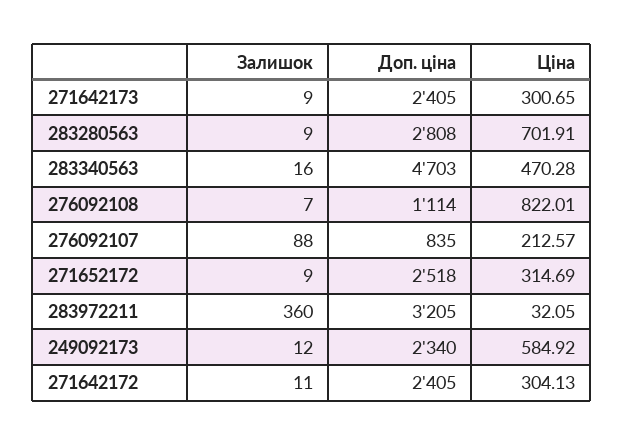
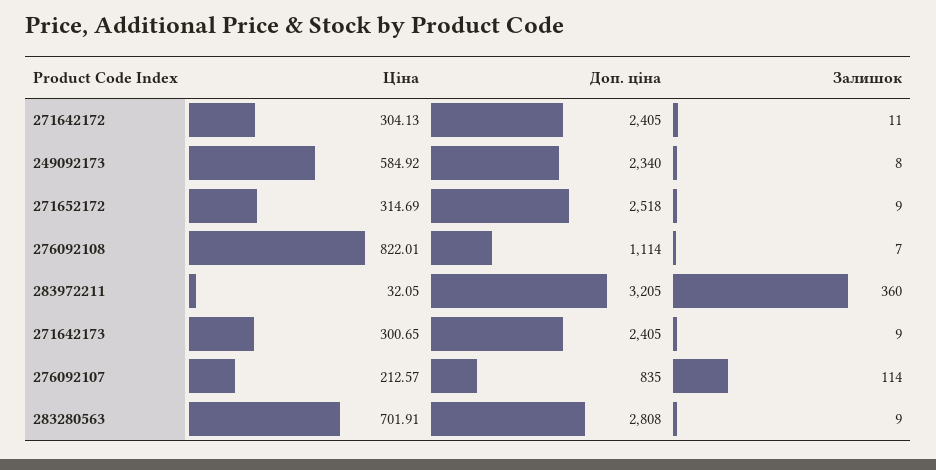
  {
    "Залишок": {
      "271642173": 9,
      "283280563": 9,
-     "283340563": 16,
      "276092108": 7,
-     "276092107": 88,
+     "276092107": 114,
      "271652172": 9,
      "283972211": 360,
-     "249092173": 12,
+     "249092173": 8,
      "271642172": 11
    },
    "Доп. ціна": {
      "271642173": 2405,
      "283280563": 2808,
-     "283340563": 4703,
      "276092108": 1114,
      "276092107": 835,
      "271652172": 2518,
      "283972211": 3205,
      "249092173": 2340,
      "271642172": 2405
    },
    "Ціна": {
      "271642173": 300.65,
      "283280563": 701.91,
-     "283340563": 470.28,
      "276092108": 822.01,
      "276092107": 212.57,
      "271652172": 314.69,
      "283972211": 32.05,
      "249092173": 584.92,
      "271642172": 304.13
    }
  }

